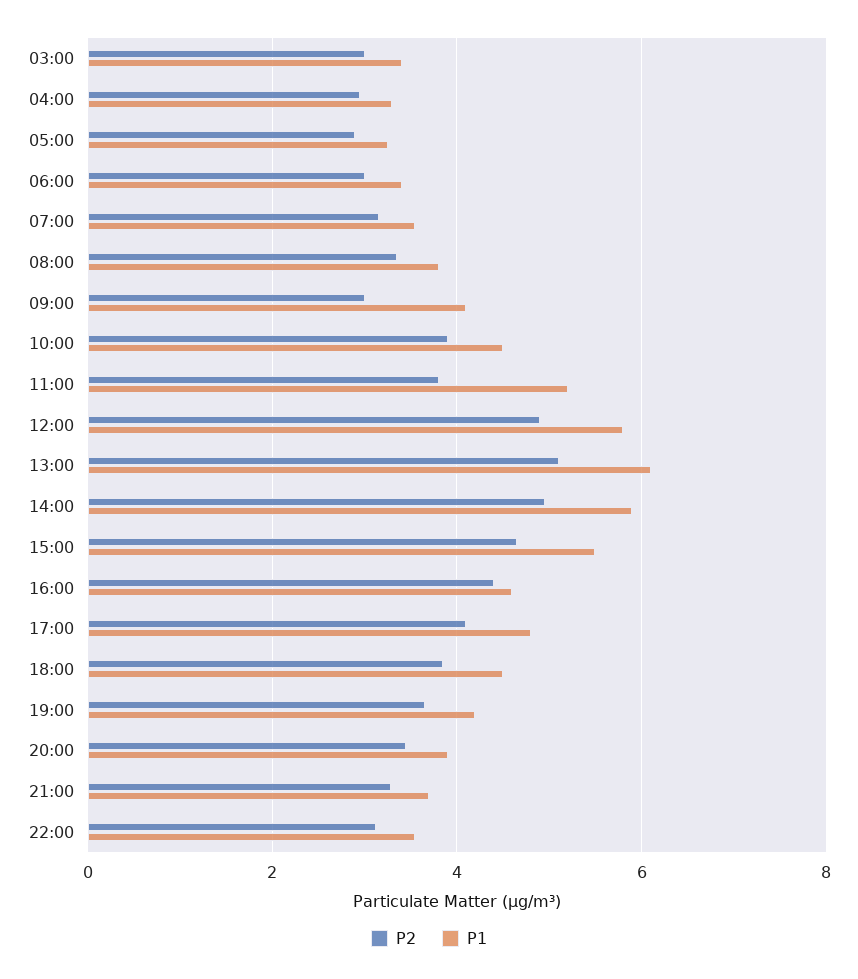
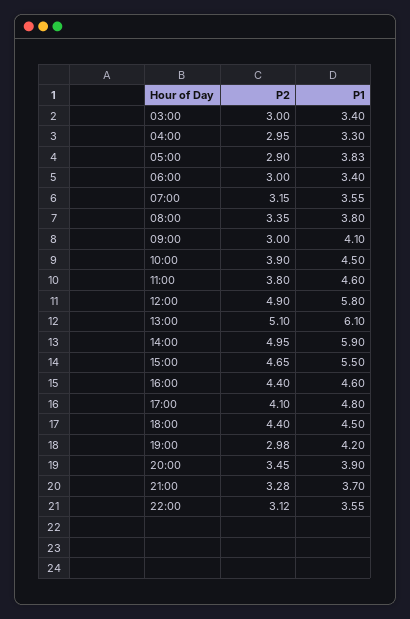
  {
    "P2": {
      "03:00": 3,
      "04:00": 2.95,
      "05:00": 2.9,
      "06:00": 3,
      "07:00": 3.15,
      "08:00": 3.35,
      "09:00": 3,
      "10:00": 3.9,
      "11:00": 3.8,
      "12:00": 4.9,
      "13:00": 5.1,
      "14:00": 4.95,
      "15:00": 4.65,
      "16:00": 4.4,
      "17:00": 4.1,
-     "18:00": 3.8,
+     "18:00": 4.4,
-     "19:00": 3.6,
+     "19:00": 2.98,
      "20:00": 3.45,
      "21:00": 3.28,
      "22:00": 3.12
    },
    "P1": {
      "03:00": 3.4,
      "04:00": 3.3,
-     "05:00": 3.2,
+     "05:00": 3.83,
      "06:00": 3.4,
      "07:00": 3.55,
      "08:00": 3.8,
      "09:00": 4.1,
      "10:00": 4.5,
-     "11:00": 5.2,
+     "11:00": 4.6,
      "12:00": 5.8,
      "13:00": 6.1,
      "14:00": 5.9,
      "15:00": 5.5,
      "16:00": 4.6,
      "17:00": 4.8,
      "18:00": 4.5,
      "19:00": 4.2,
      "20:00": 3.9,
      "21:00": 3.7,
      "22:00": 3.55
    }
  }

